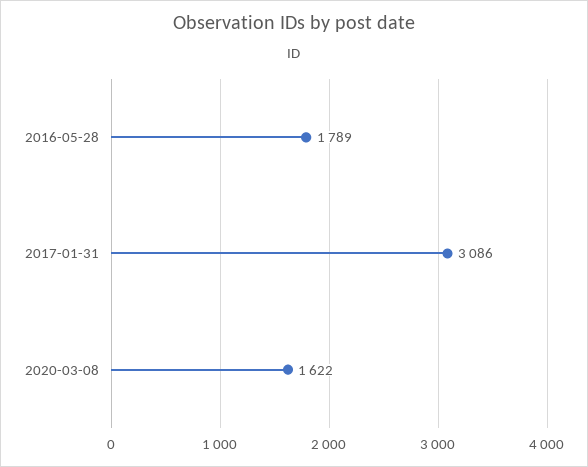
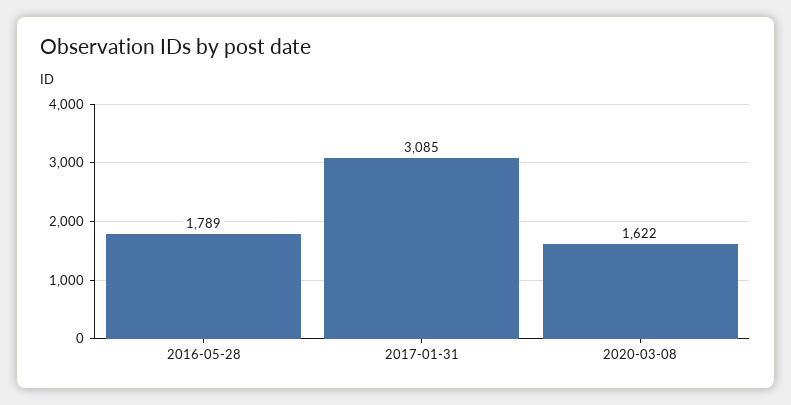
  {
    "2016-05-28": 1789,
-   "2017-01-31": 3086,
+   "2017-01-31": 3085,
    "2020-03-08": 1622
  }

